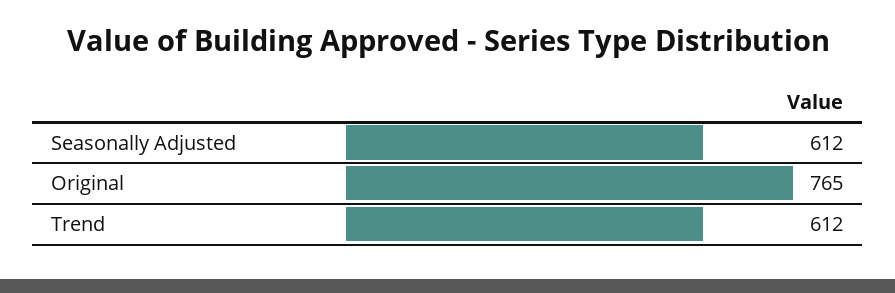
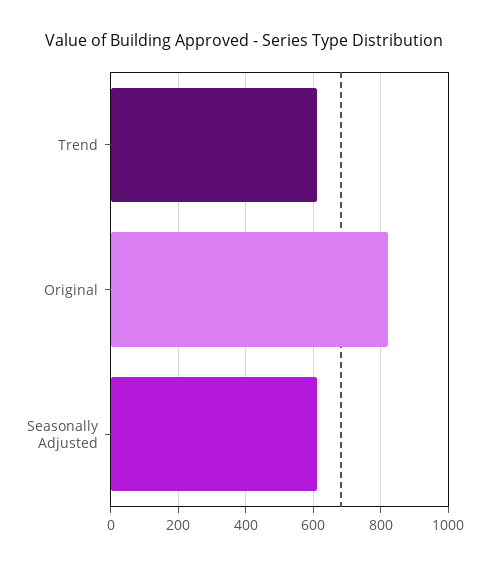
  {
    "Seasonally Adjusted": 612,
-   "Original": 765,
+   "Original": 820,
    "Trend": 612
  }

